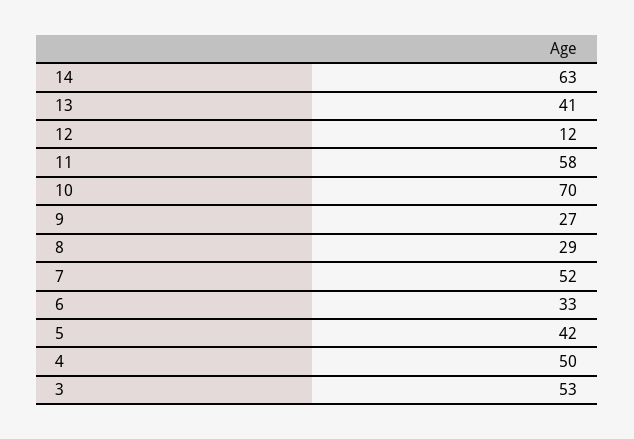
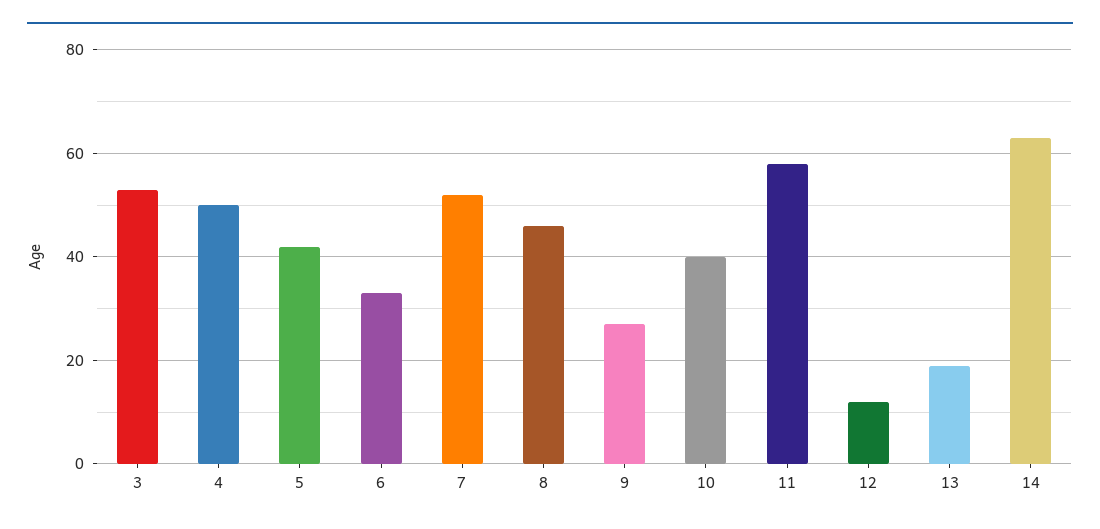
  {
    "14": 63,
-   "13": 41,
+   "13": 20,
    "12": 12,
    "11": 58,
-   "10": 70,
+   "10": 40,
    "9": 27,
-   "8": 29,
+   "8": 45,
    "7": 52,
    "6": 33,
    "5": 42,
    "4": 50,
    "3": 53
  }

